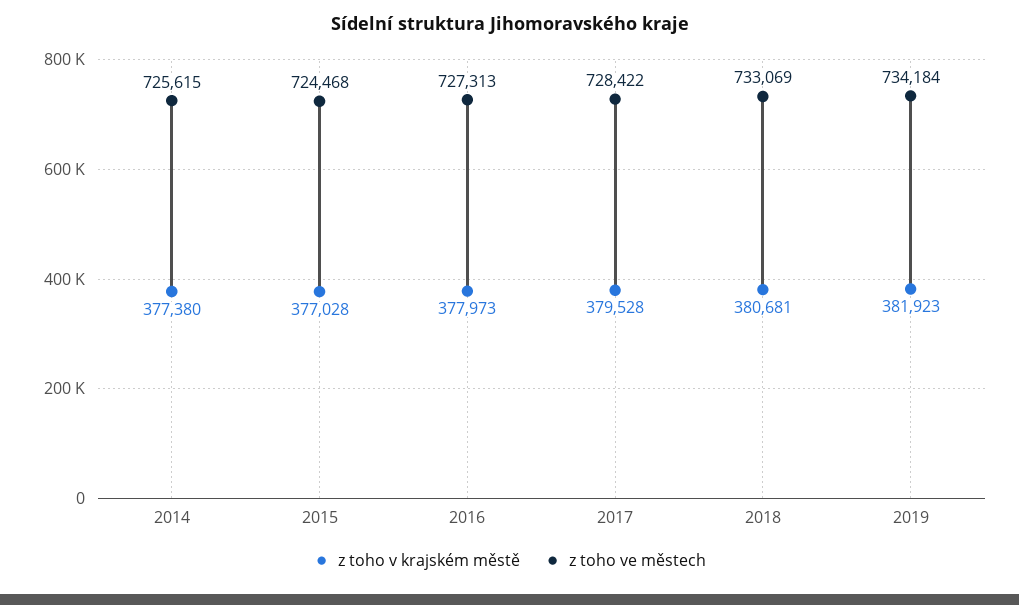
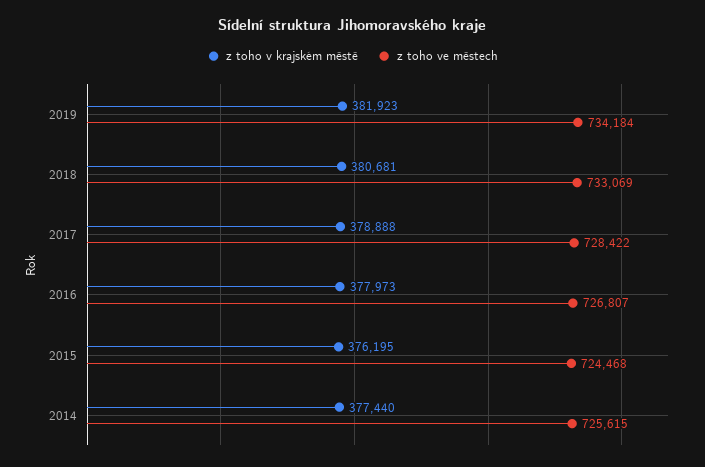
  {
    "z toho v krajském městě": {
-     "2014": 377380,
+     "2014": 377440,
-     "2015": 377028,
+     "2015": 376195,
      "2016": 377973,
-     "2017": 379528,
+     "2017": 378888,
      "2018": 380681,
      "2019": 381923
    },
    "z toho ve městech": {
      "2014": 725615,
      "2015": 724468,
-     "2016": 727313,
+     "2016": 726807,
      "2017": 728422,
      "2018": 733069,
      "2019": 734184
    }
  }

